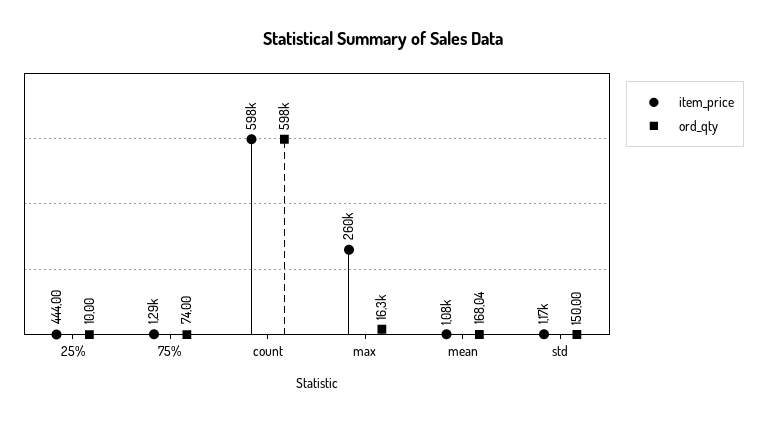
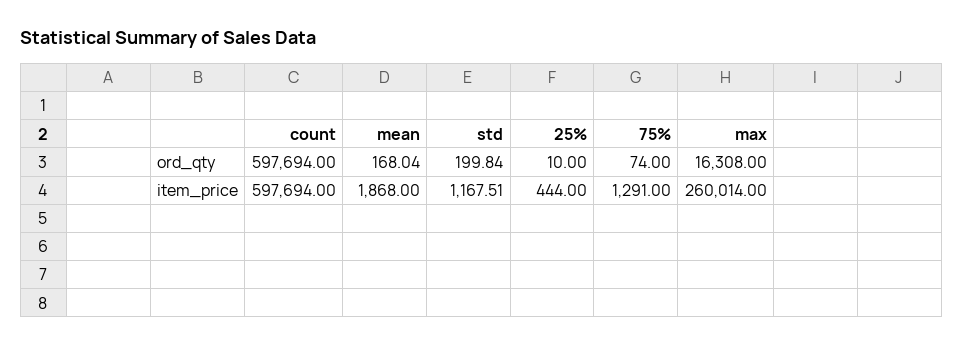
  {
    "item_price": {
      "25%": 444,
      "75%": 1291,
      "count": 597694,
      "max": 260014,
-     "mean": 1080,
+     "mean": 1868,
      "std": 1167.51
    },
    "ord_qty": {
      "25%": 10,
      "75%": 74,
      "count": 597694,
      "max": 16308,
      "mean": 168.04,
-     "std": 150
+     "std": 199.84
    }
  }

